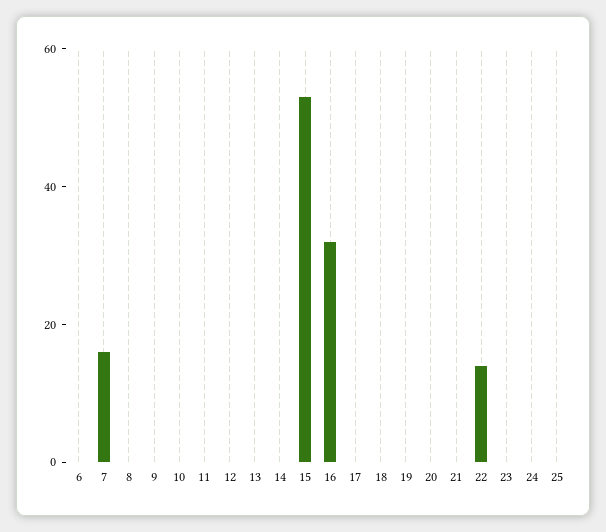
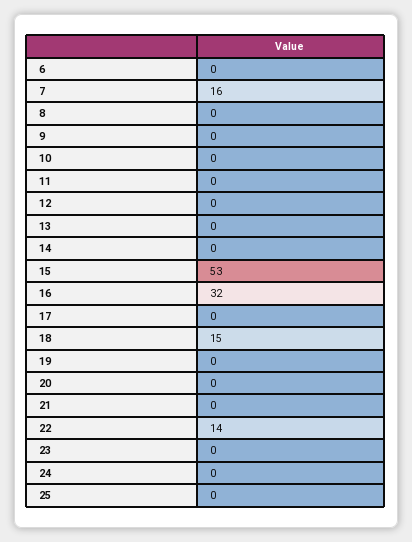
  {
    "6": 0,
    "7": 16,
    "8": 0,
    "9": 0,
    "10": 0,
    "11": 0,
    "12": 0,
    "13": 0,
    "14": 0,
    "15": 53,
    "16": 32,
    "17": 0,
-   "18": 0,
+   "18": 15,
    "19": 0,
    "20": 0,
    "21": 0,
    "22": 14,
    "23": 0,
    "24": 0,
    "25": 0
  }

